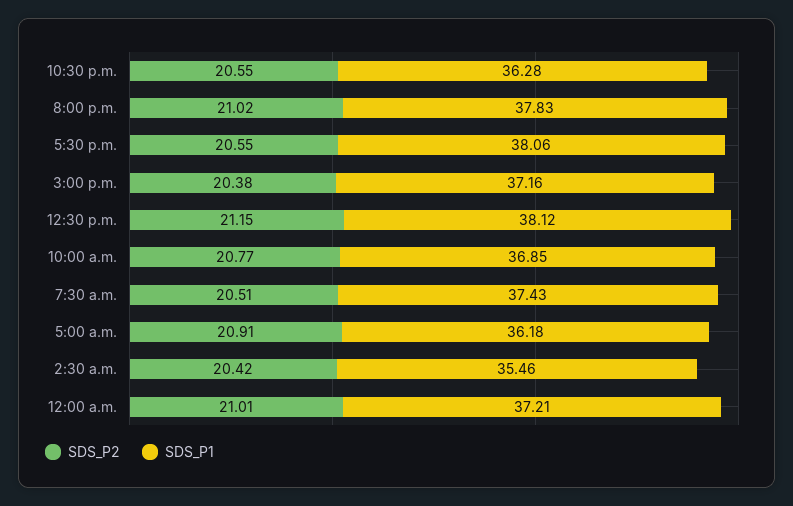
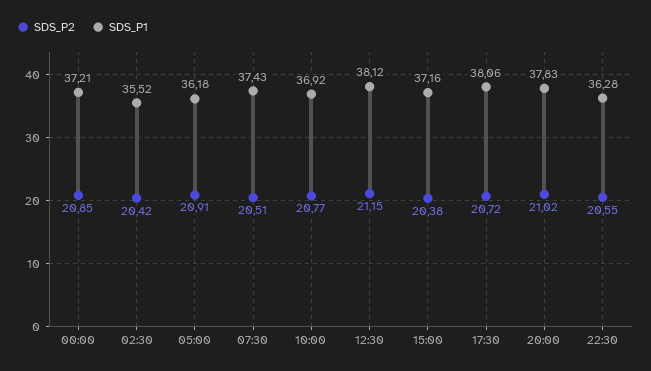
  {
    "SDS_P2": {
      "10:30 p.m.": 20.55,
      "8:00 p.m.": 21.02,
-     "5:30 p.m.": 20.55,
+     "5:30 p.m.": 20.72,
      "3:00 p.m.": 20.38,
      "12:30 p.m.": 21.15,
      "10:00 a.m.": 20.77,
      "7:30 a.m.": 20.51,
      "5:00 a.m.": 20.91,
      "2:30 a.m.": 20.42,
-     "12:00 a.m.": 21.01
+     "12:00 a.m.": 20.85
    },
    "SDS_P1": {
      "10:30 p.m.": 36.28,
      "8:00 p.m.": 37.83,
      "5:30 p.m.": 38.06,
      "3:00 p.m.": 37.16,
      "12:30 p.m.": 38.12,
-     "10:00 a.m.": 36.85,
+     "10:00 a.m.": 36.92,
      "7:30 a.m.": 37.43,
      "5:00 a.m.": 36.18,
-     "2:30 a.m.": 35.46,
+     "2:30 a.m.": 35.52,
      "12:00 a.m.": 37.21
    }
  }

